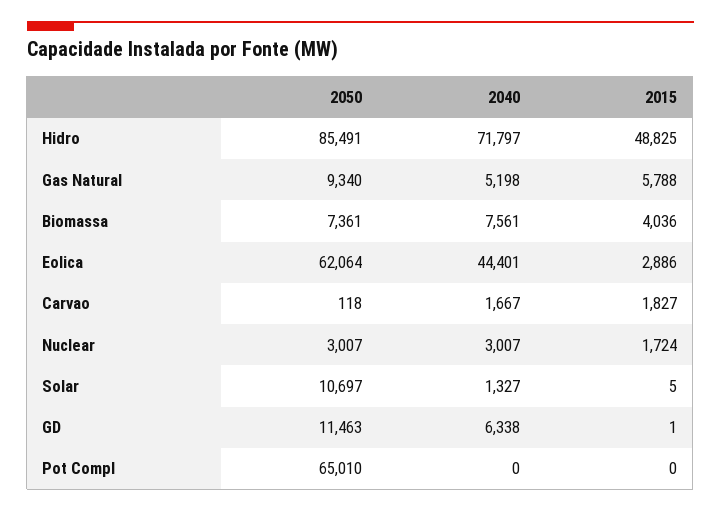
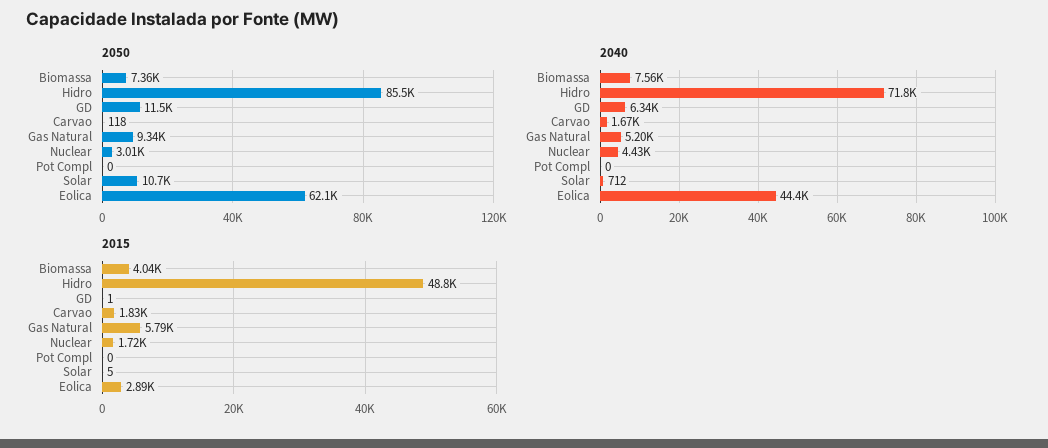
  {
    "2050": {
      "Hidro": 85491,
      "Gas Natural": 9340,
      "Biomassa": 7361,
      "Eolica": 62064,
      "Carvao": 118,
      "Nuclear": 3007,
      "Solar": 10697,
      "GD": 11463,
-     "Pot Compl": 65010
+     "Pot Compl": 0
    },
    "2040": {
      "Hidro": 71797,
      "Gas Natural": 5198,
      "Biomassa": 7561,
      "Eolica": 44401,
      "Carvao": 1667,
-     "Nuclear": 3007,
+     "Nuclear": 4430,
-     "Solar": 1327,
+     "Solar": 712,
      "GD": 6338,
      "Pot Compl": 0
    },
    "2015": {
      "Hidro": 48825,
      "Gas Natural": 5788,
      "Biomassa": 4036,
      "Eolica": 2886,
      "Carvao": 1827,
      "Nuclear": 1724,
      "Solar": 5,
      "GD": 1,
      "Pot Compl": 0
    }
  }

